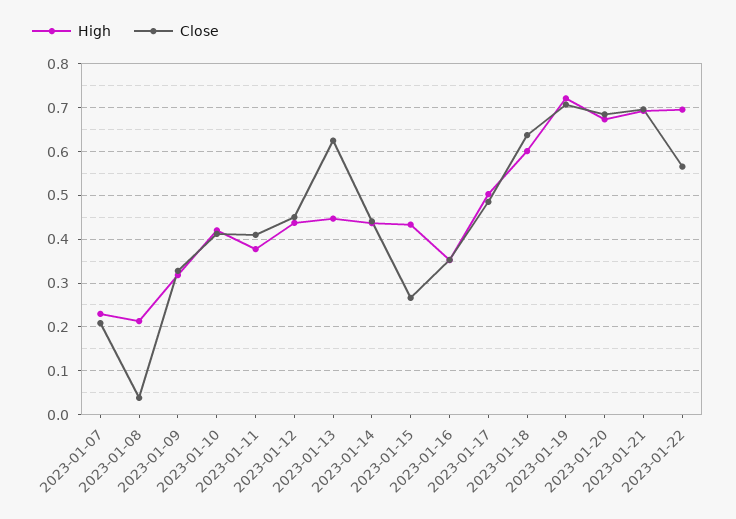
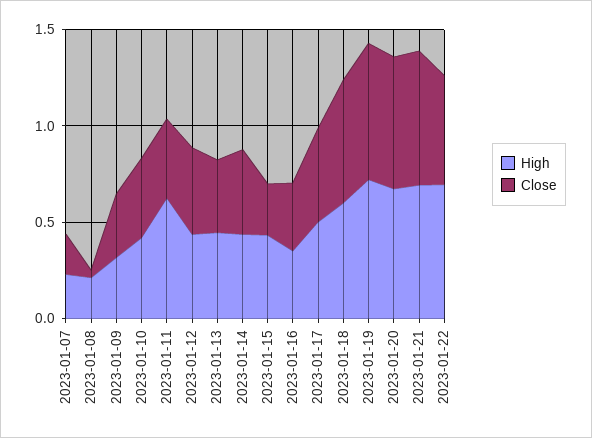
  {
    "High": {
      "2023-01-07": 0.22,
      "2023-01-08": 0.22,
      "2023-01-09": 0.32,
      "2023-01-10": 0.42,
-     "2023-01-11": 0.38,
+     "2023-01-11": 0.6,
      "2023-01-12": 0.44,
      "2023-01-13": 0.44,
      "2023-01-14": 0.44,
      "2023-01-15": 0.44,
      "2023-01-16": 0.36,
      "2023-01-17": 0.5,
      "2023-01-18": 0.6,
      "2023-01-19": 0.72,
      "2023-01-20": 0.68,
      "2023-01-21": 0.7,
      "2023-01-22": 0.7
    },
    "Close": {
      "2023-01-07": 0.2,
      "2023-01-08": 0.04,
      "2023-01-09": 0.32,
      "2023-01-10": 0.42,
      "2023-01-11": 0.4,
      "2023-01-12": 0.46,
-     "2023-01-13": 0.62,
+     "2023-01-13": 0.4,
      "2023-01-14": 0.44,
      "2023-01-15": 0.26,
      "2023-01-16": 0.36,
      "2023-01-17": 0.48,
      "2023-01-18": 0.64,
      "2023-01-19": 0.7,
      "2023-01-20": 0.68,
      "2023-01-21": 0.7,
      "2023-01-22": 0.56
    }
  }

